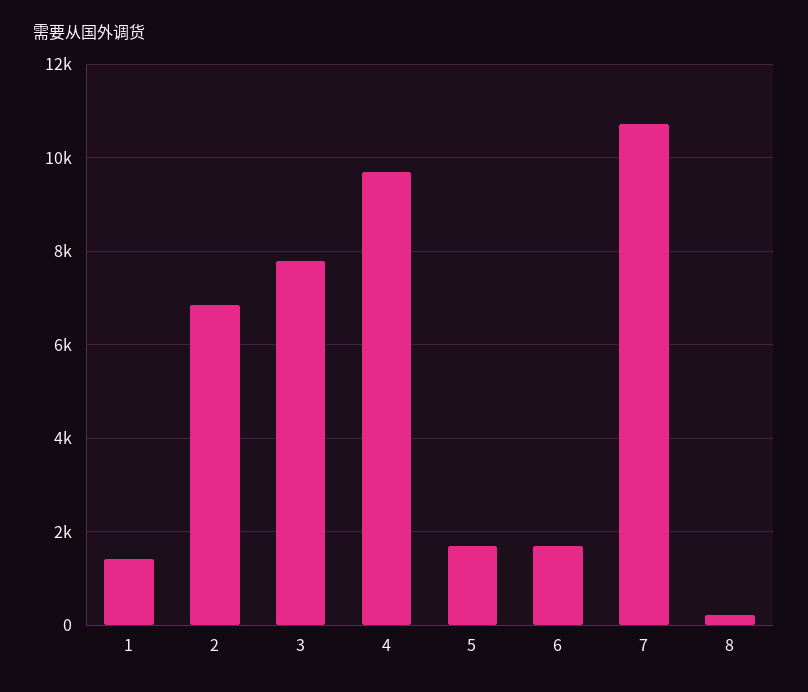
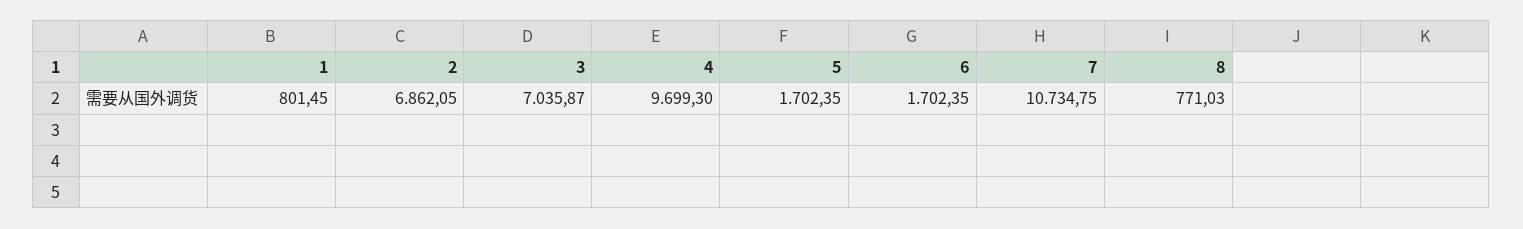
  {
-   "1": 1400,
+   "1": 801.45,
    "2": 6862.05,
-   "3": 7800,
+   "3": 7035.87,
    "4": 9699.3,
    "5": 1702.35,
    "6": 1702.35,
    "7": 10734.75,
-   "8": 200
+   "8": 771.03
  }

